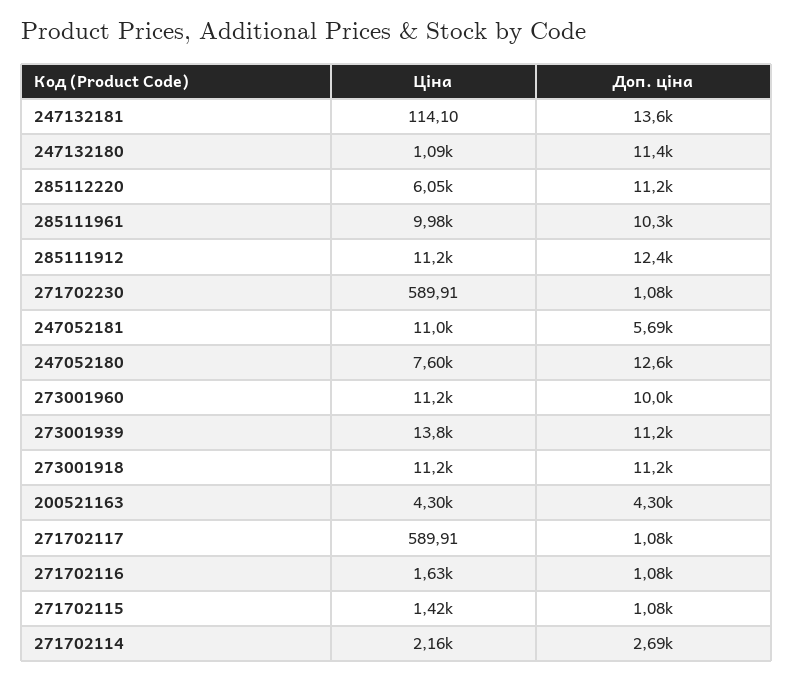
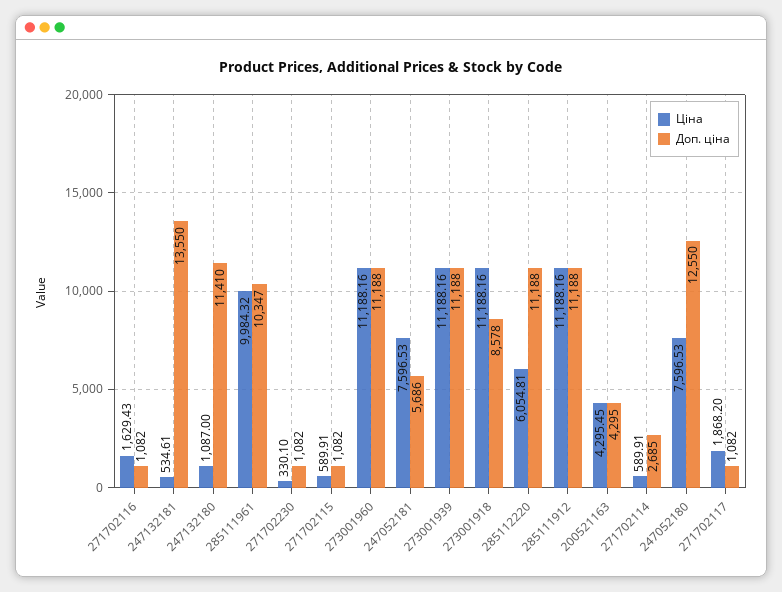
  {
    "Ціна": {
-     "247132181": 114.1,
+     "247132181": 534.61,
      "247132180": 1087,
      "285112220": 6054.81,
      "285111961": 9984.32,
      "285111912": 11188.16,
-     "271702230": 589.91,
+     "271702230": 330.1,
-     "247052181": 11000,
+     "247052181": 7596.53,
      "247052180": 7596.53,
      "273001960": 11188.16,
-     "273001939": 13800,
+     "273001939": 11188.16,
      "273001918": 11188.16,
      "200521163": 4295.45,
-     "271702117": 589.91,
+     "271702117": 1868.2,
      "271702116": 1629.43,
-     "271702115": 1420,
+     "271702115": 589.91,
-     "271702114": 2160
+     "271702114": 589.91
    },
    "Доп. ціна": {
      "247132181": 13550,
      "247132180": 11410,
      "285112220": 11188,
      "285111961": 10347,
-     "285111912": 12400,
+     "285111912": 11188,
      "271702230": 1082,
      "247052181": 5686,
      "247052180": 12550,
-     "273001960": 10000,
+     "273001960": 11188,
      "273001939": 11188,
-     "273001918": 11200,
+     "273001918": 8578,
      "200521163": 4295,
      "271702117": 1082,
      "271702116": 1082,
      "271702115": 1082,
      "271702114": 2685
    }
  }

